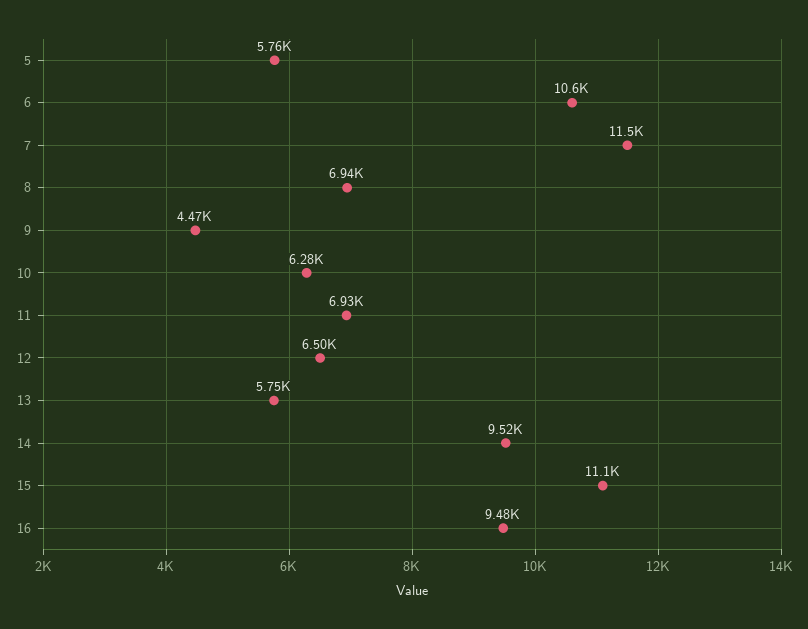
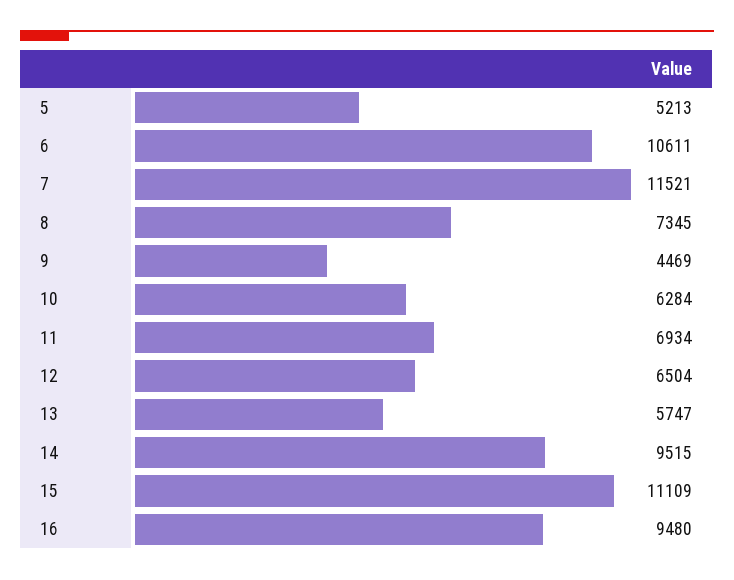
  {
-   "5": 5760,
+   "5": 5213,
    "6": 10611,
    "7": 11521,
-   "8": 6940,
+   "8": 7345,
    "9": 4469,
    "10": 6284,
    "11": 6934,
    "12": 6504,
    "13": 5747,
    "14": 9515,
    "15": 11109,
    "16": 9480
  }

